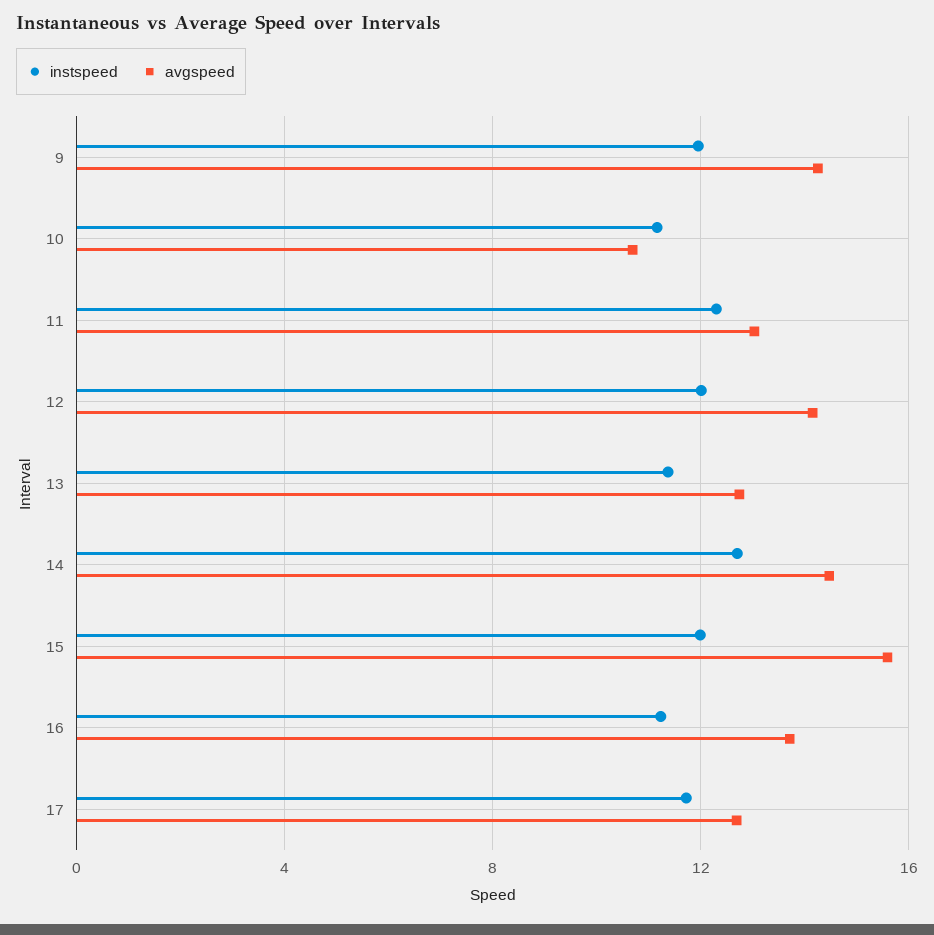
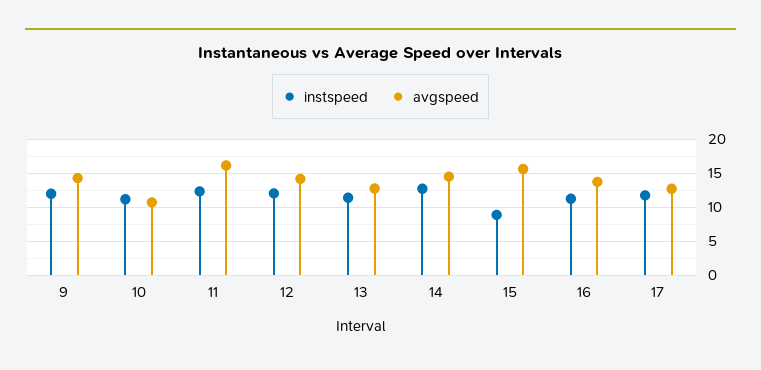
  {
    "instspeed": {
      "9": 12,
      "10": 11,
      "11": 12.5,
      "12": 12,
      "13": 11.5,
      "14": 12.5,
-     "15": 12,
+     "15": 9,
      "16": 11,
      "17": 11.5
    },
    "avgspeed": {
      "9": 14.5,
      "10": 10.5,
-     "11": 13,
+     "11": 16,
      "12": 14,
      "13": 12.5,
      "14": 14.5,
      "15": 15.5,
      "16": 13.5,
      "17": 12.5
    }
  }

